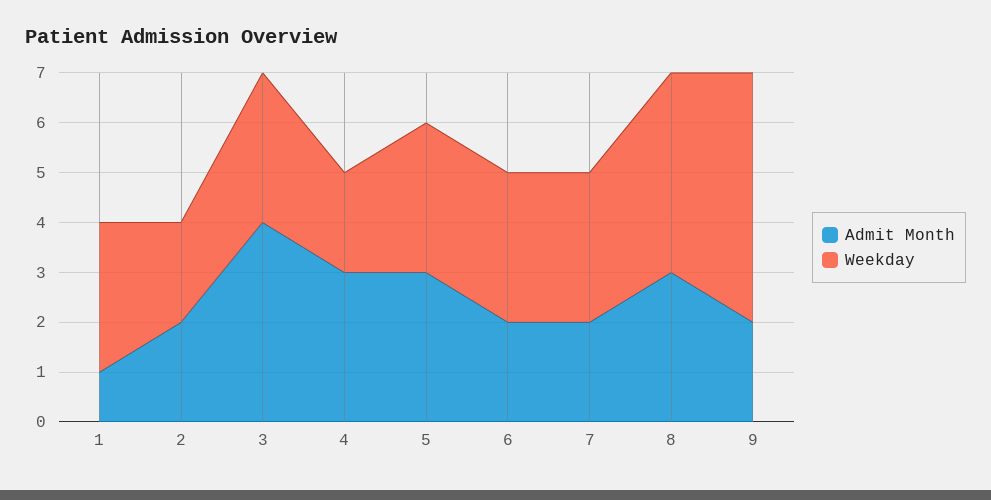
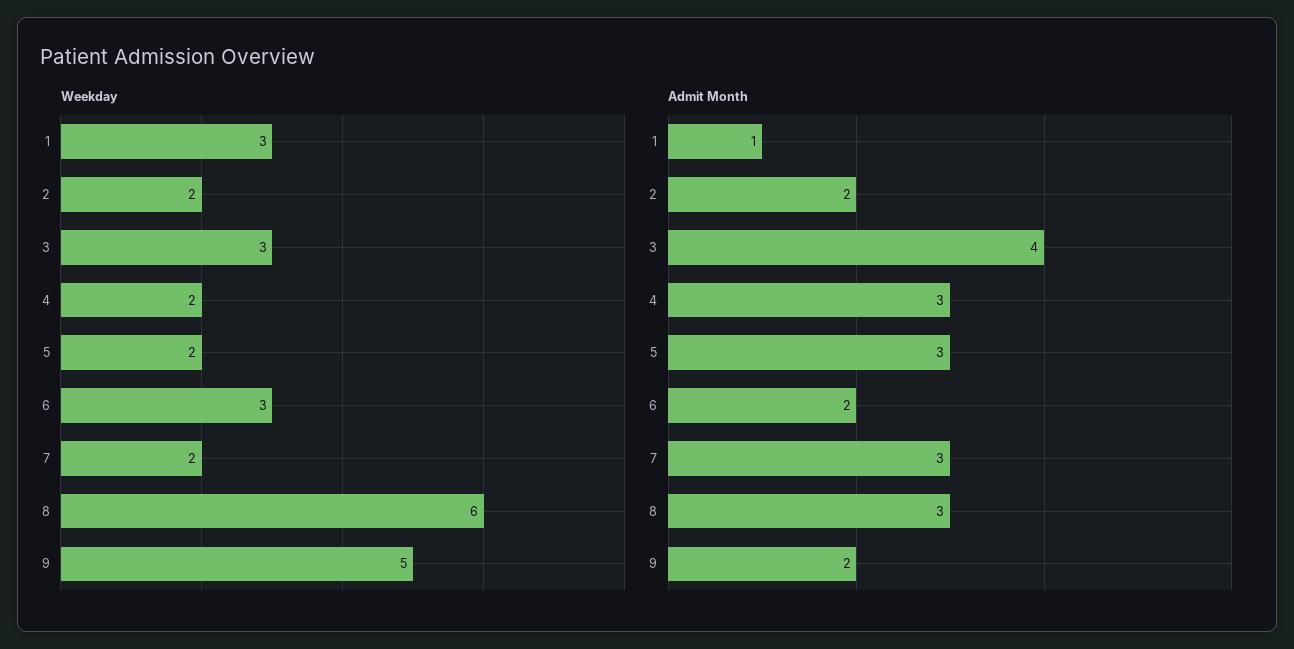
  {
    "Admit Month": {
      "1": 1,
      "2": 2,
      "3": 4,
      "4": 3,
      "5": 3,
      "6": 2,
-     "7": 2,
+     "7": 3,
      "8": 3,
      "9": 2
    },
    "Weekday": {
      "1": 3,
      "2": 2,
      "3": 3,
      "4": 2,
-     "5": 3,
+     "5": 2,
      "6": 3,
-     "7": 3,
+     "7": 2,
-     "8": 4,
+     "8": 6,
      "9": 5
    }
  }

